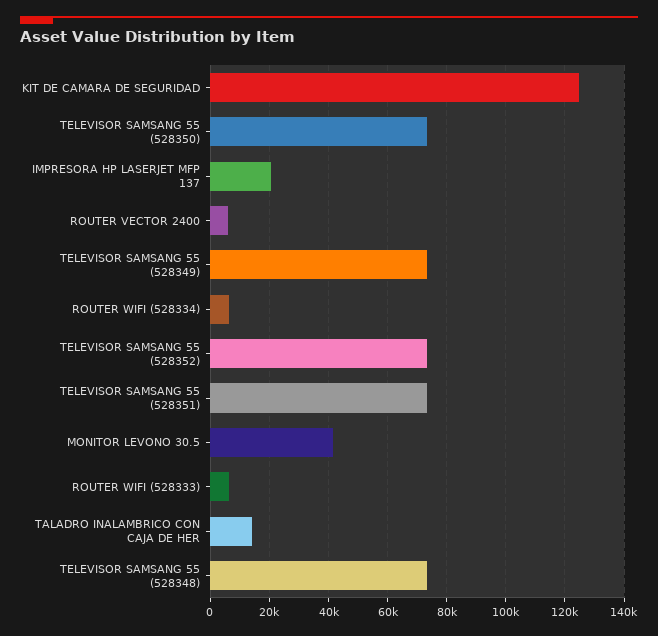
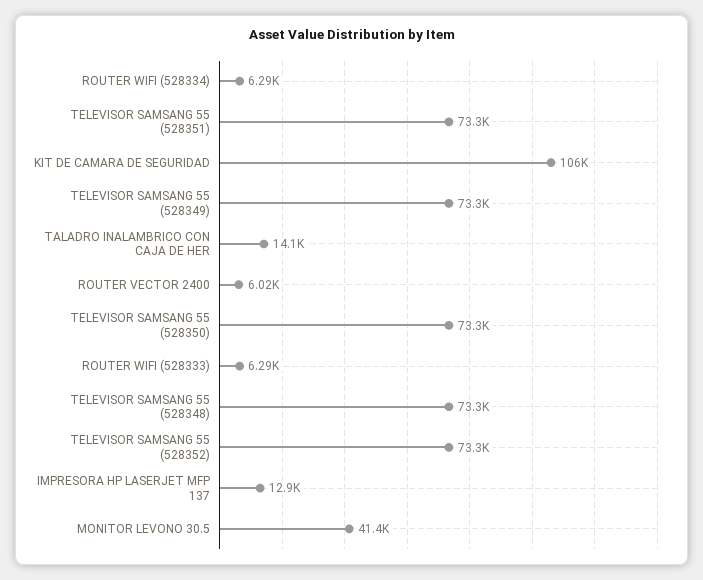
  {
-   "KIT DE CAMARA DE SEGURIDAD": 125000,
+   "KIT DE CAMARA DE SEGURIDAD": 106000,
    "TELEVISOR SAMSANG 55 (528350)": 73300,
-   "IMPRESORA HP LASERJET MFP 137": 20000,
+   "IMPRESORA HP LASERJET MFP 137": 12900,
    "ROUTER VECTOR 2400": 6020,
    "TELEVISOR SAMSANG 55 (528349)": 73300,
    "ROUTER WIFI (528334)": 6290,
    "TELEVISOR SAMSANG 55 (528352)": 73300,
    "TELEVISOR SAMSANG 55 (528351)": 73300,
    "MONITOR LEVONO 30.5": 41400,
    "ROUTER WIFI (528333)": 6290,
    "TALADRO INALAMBRICO CON CAJA DE HER": 14100,
    "TELEVISOR SAMSANG 55 (528348)": 73300
  }

